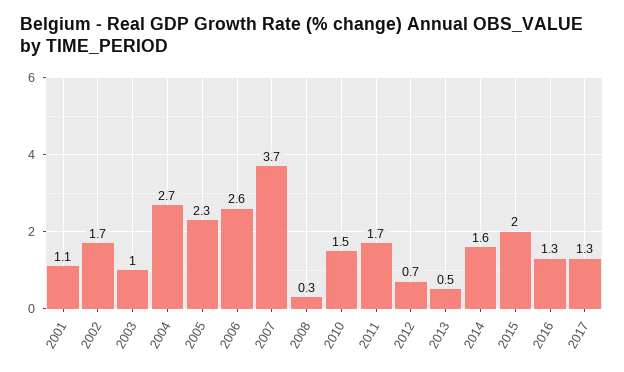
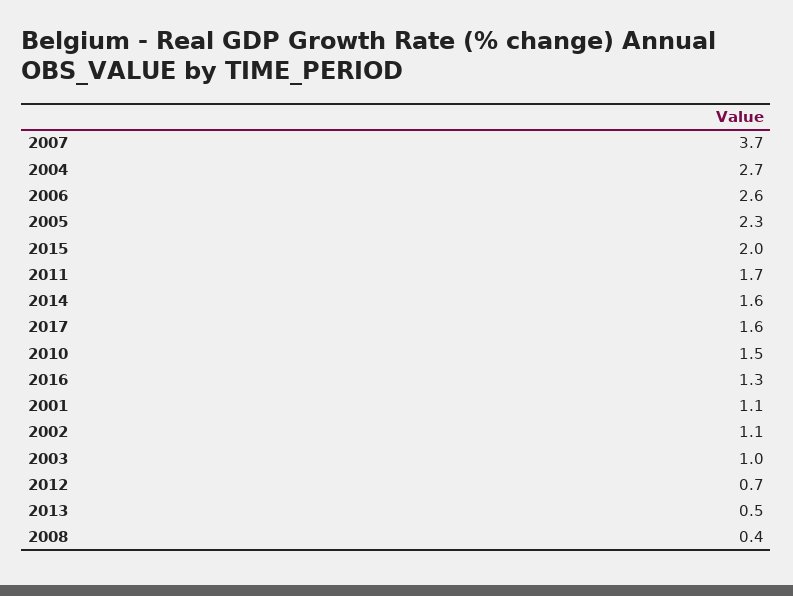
  {
    "2001": 1.1,
-   "2002": 1.7,
+   "2002": 1.1,
    "2003": 1,
    "2004": 2.7,
    "2005": 2.3,
    "2006": 2.6,
    "2007": 3.7,
-   "2008": 0.3,
+   "2008": 0.4,
    "2010": 1.5,
    "2011": 1.7,
    "2012": 0.7,
    "2013": 0.5,
    "2014": 1.6,
    "2015": 2,
    "2016": 1.3,
-   "2017": 1.3
+   "2017": 1.6
  }

